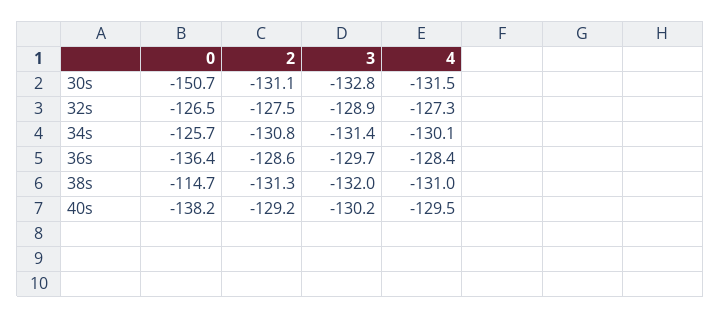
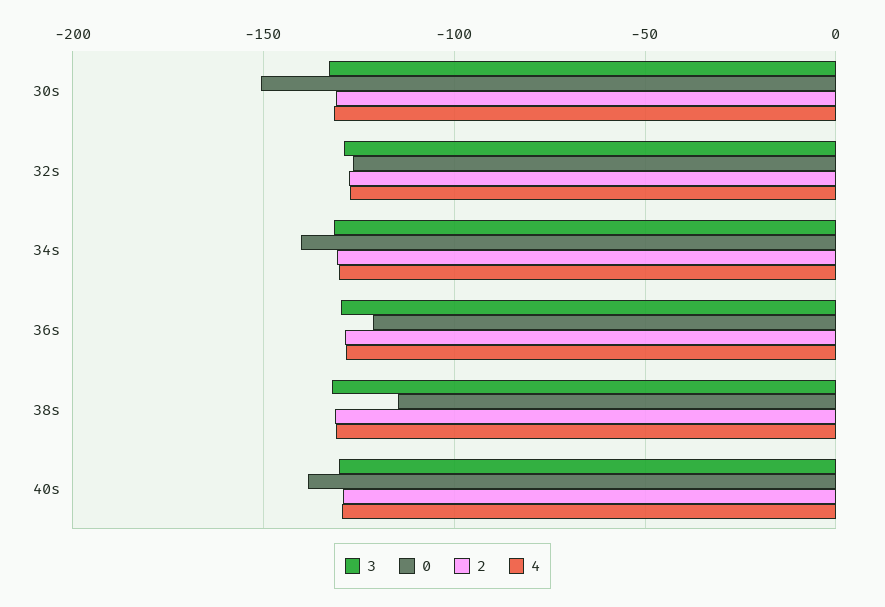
  {
    "0": {
      "30s": -150.7,
      "32s": -126.5,
-     "34s": -125.7,
+     "34s": -140,
-     "36s": -136.4,
+     "36s": -120,
      "38s": -114.7,
      "40s": -138.2
    },
    "2": {
      "30s": -131.1,
      "32s": -127.5,
      "34s": -130.8,
      "36s": -128.6,
      "38s": -131.3,
      "40s": -129.2
    },
    "3": {
      "30s": -132.8,
      "32s": -128.9,
      "34s": -131.4,
      "36s": -129.7,
      "38s": -132,
      "40s": -130.2
    },
    "4": {
      "30s": -131.5,
      "32s": -127.3,
      "34s": -130.1,
      "36s": -128.4,
      "38s": -131,
      "40s": -129.5
    }
  }

